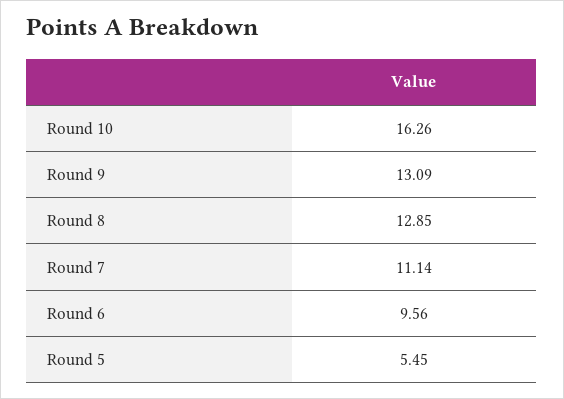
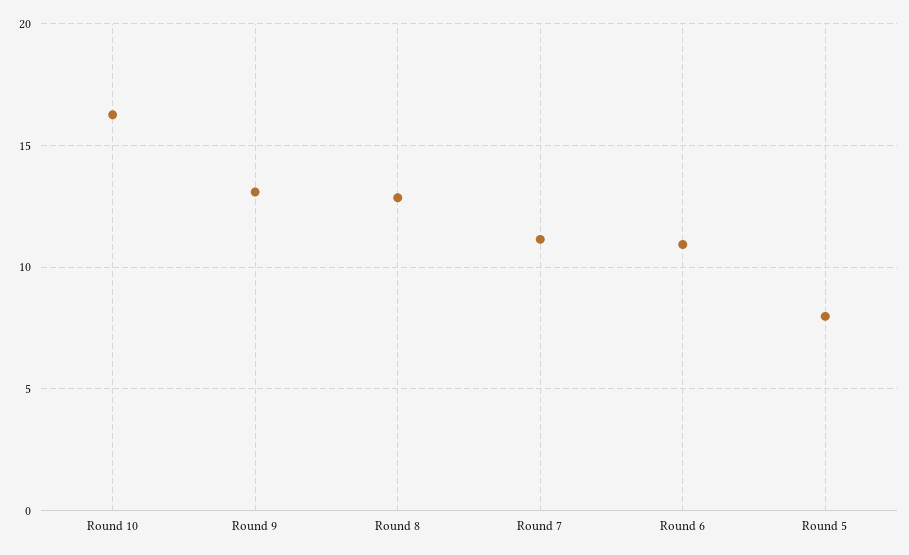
  {
    "Round 10": 16.26,
    "Round 9": 13.09,
    "Round 8": 12.85,
    "Round 7": 11.14,
-   "Round 6": 9.56,
+   "Round 6": 11,
-   "Round 5": 5.45
+   "Round 5": 8
  }

